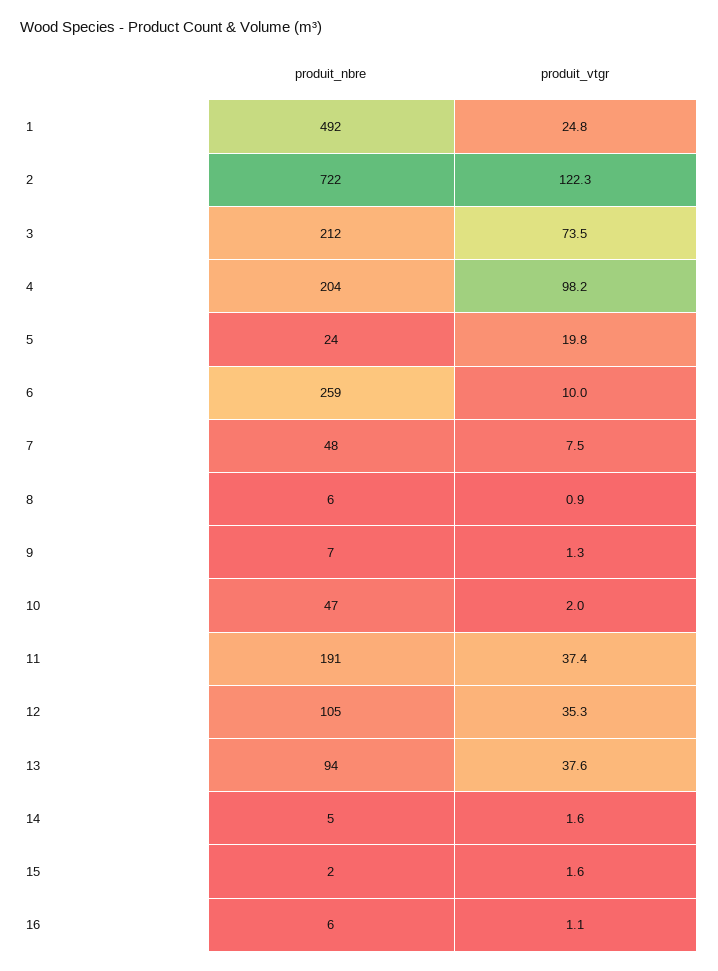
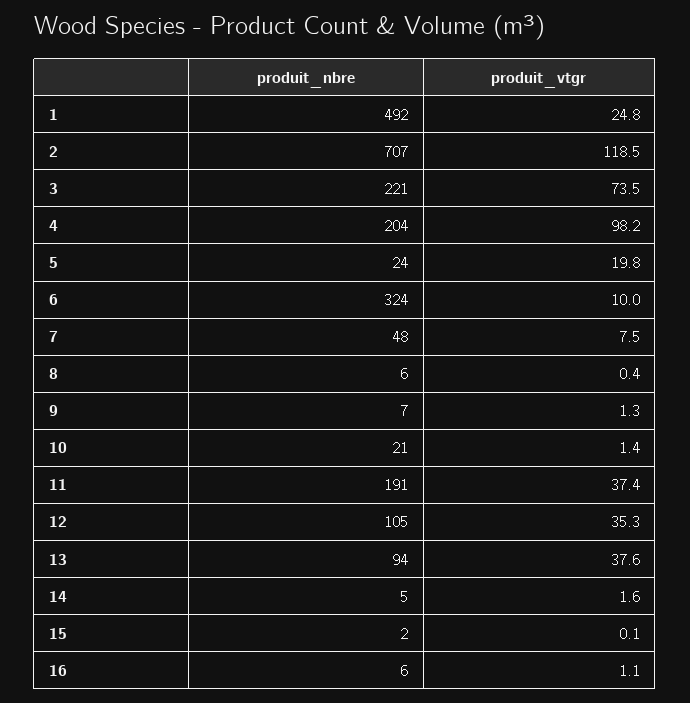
  {
    "produit_nbre": {
      "1": 492,
-     "2": 722,
+     "2": 707,
-     "3": 212,
+     "3": 221,
      "4": 204,
      "5": 24,
-     "6": 259,
+     "6": 324,
      "7": 48,
      "8": 6,
      "9": 7,
-     "10": 47,
+     "10": 21,
      "11": 191,
      "12": 105,
      "13": 94,
      "14": 5,
      "15": 2,
      "16": 6
    },
    "produit_vtgr": {
      "1": 24.8,
-     "2": 122.3,
+     "2": 118.5,
      "3": 73.5,
      "4": 98.2,
      "5": 19.8,
      "6": 10,
      "7": 7.5,
-     "8": 0.9,
+     "8": 0.4,
      "9": 1.3,
-     "10": 2,
+     "10": 1.4,
      "11": 37.4,
      "12": 35.3,
      "13": 37.6,
      "14": 1.6,
-     "15": 1.6,
+     "15": 0.1,
      "16": 1.1
    }
  }

